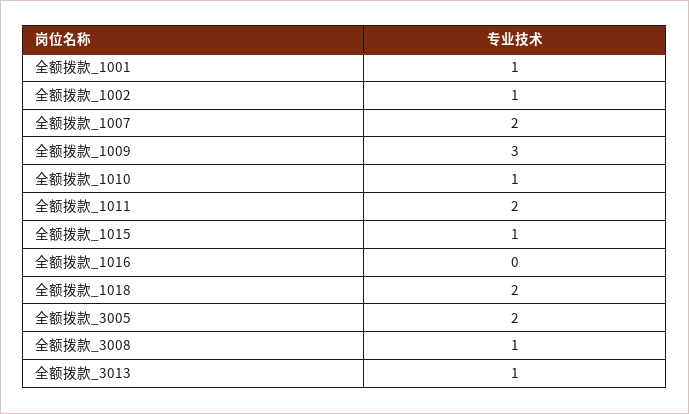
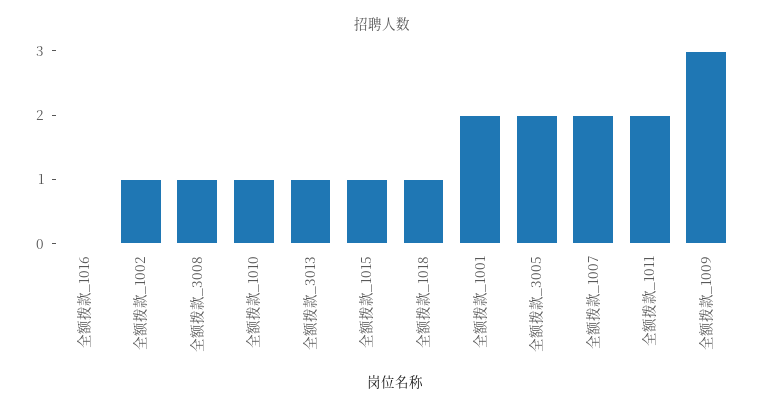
  {
-   "全额拨款_1001": 1,
+   "全额拨款_1001": 2,
    "全额拨款_1002": 1,
    "全额拨款_1007": 2,
    "全额拨款_1009": 3,
    "全额拨款_1010": 1,
    "全额拨款_1011": 2,
    "全额拨款_1015": 1,
    "全额拨款_1016": 0,
-   "全额拨款_1018": 2,
+   "全额拨款_1018": 1,
    "全额拨款_3005": 2,
    "全额拨款_3008": 1,
    "全额拨款_3013": 1
  }

